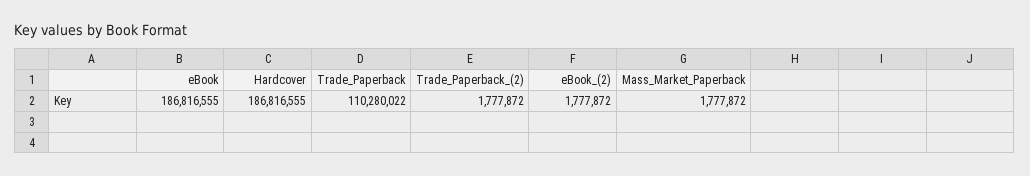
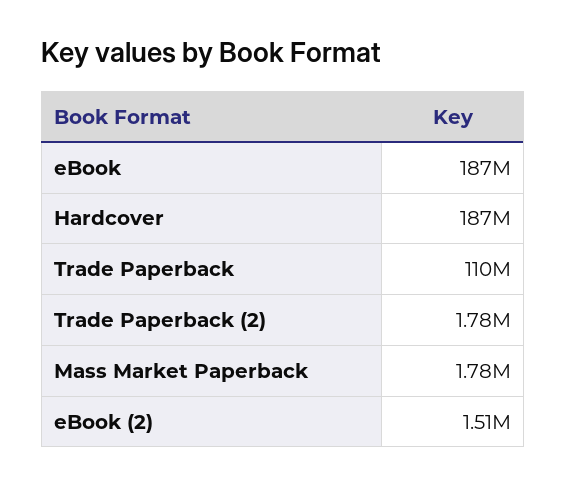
  {
    "eBook": 186816555,
    "Hardcover": 186816555,
    "Trade_Paperback": 110280022,
    "Trade_Paperback_(2)": 1777872,
-   "eBook_(2)": 1777872,
+   "eBook_(2)": 1510000,
    "Mass_Market_Paperback": 1777872
  }

